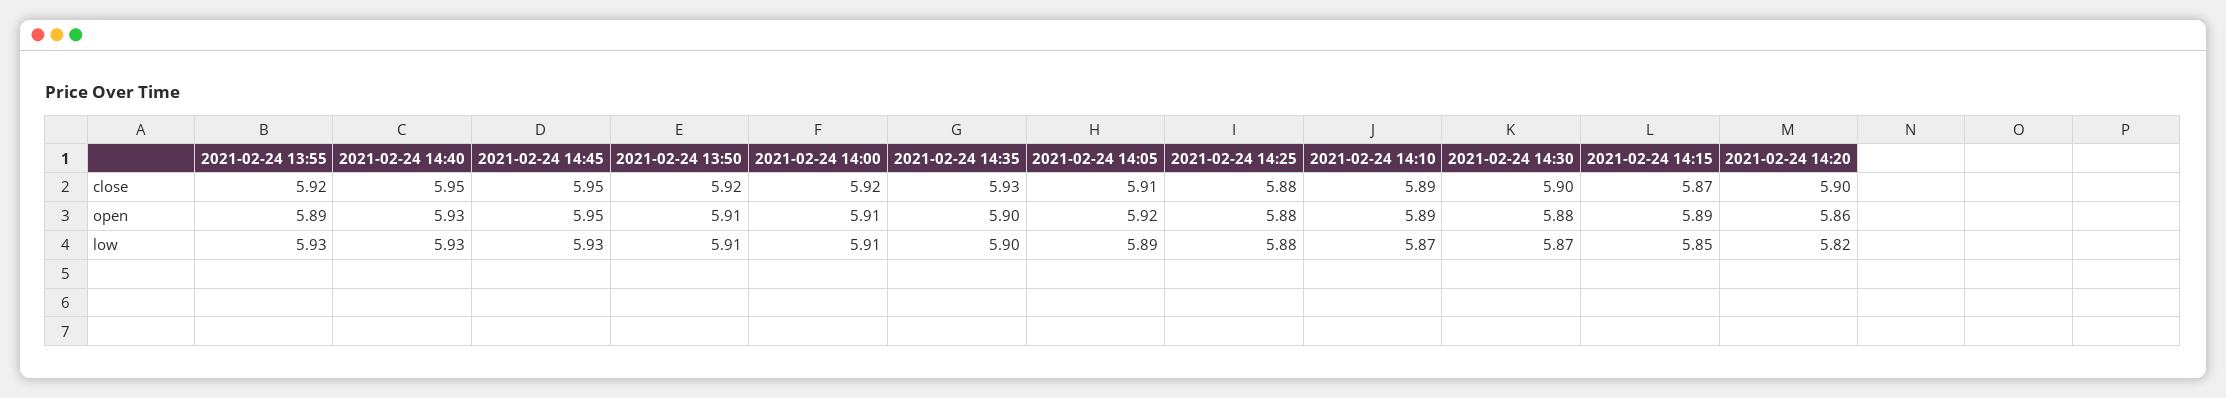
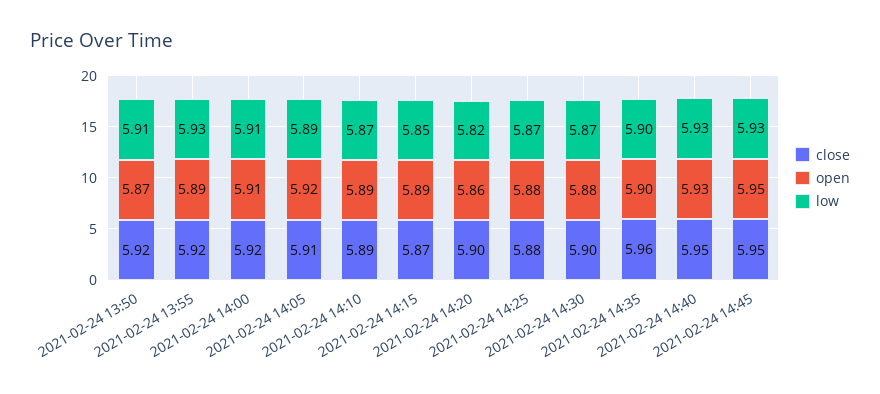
  {
    "close": {
      "2021-02-24 13:55": 5.92,
      "2021-02-24 14:40": 5.95,
      "2021-02-24 14:45": 5.95,
      "2021-02-24 13:50": 5.92,
      "2021-02-24 14:00": 5.92,
-     "2021-02-24 14:35": 5.93,
+     "2021-02-24 14:35": 5.96,
      "2021-02-24 14:05": 5.91,
      "2021-02-24 14:25": 5.88,
      "2021-02-24 14:10": 5.89,
      "2021-02-24 14:30": 5.9,
      "2021-02-24 14:15": 5.87,
      "2021-02-24 14:20": 5.9
    },
    "open": {
      "2021-02-24 13:55": 5.89,
      "2021-02-24 14:40": 5.93,
      "2021-02-24 14:45": 5.95,
-     "2021-02-24 13:50": 5.91,
+     "2021-02-24 13:50": 5.87,
      "2021-02-24 14:00": 5.91,
      "2021-02-24 14:35": 5.9,
      "2021-02-24 14:05": 5.92,
      "2021-02-24 14:25": 5.88,
      "2021-02-24 14:10": 5.89,
      "2021-02-24 14:30": 5.88,
      "2021-02-24 14:15": 5.89,
      "2021-02-24 14:20": 5.86
    },
    "low": {
      "2021-02-24 13:55": 5.93,
      "2021-02-24 14:40": 5.93,
      "2021-02-24 14:45": 5.93,
      "2021-02-24 13:50": 5.91,
      "2021-02-24 14:00": 5.91,
      "2021-02-24 14:35": 5.9,
      "2021-02-24 14:05": 5.89,
-     "2021-02-24 14:25": 5.88,
+     "2021-02-24 14:25": 5.87,
      "2021-02-24 14:10": 5.87,
      "2021-02-24 14:30": 5.87,
      "2021-02-24 14:15": 5.85,
      "2021-02-24 14:20": 5.82
    }
  }

